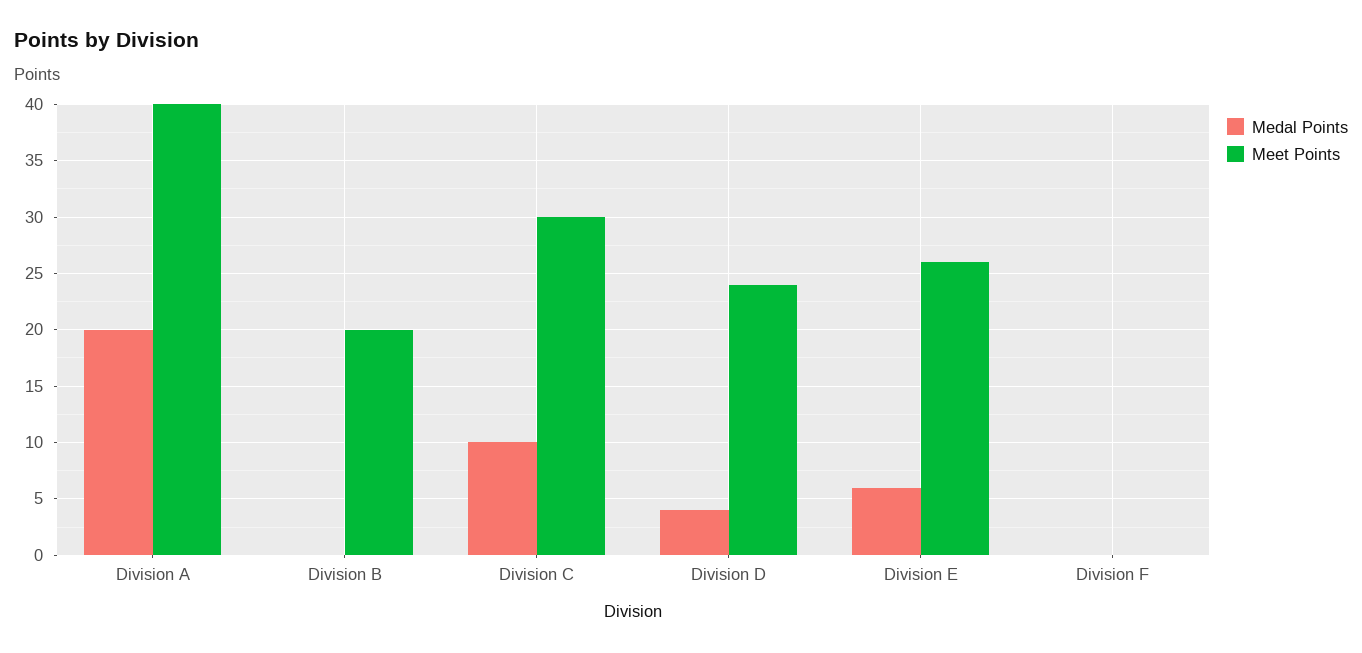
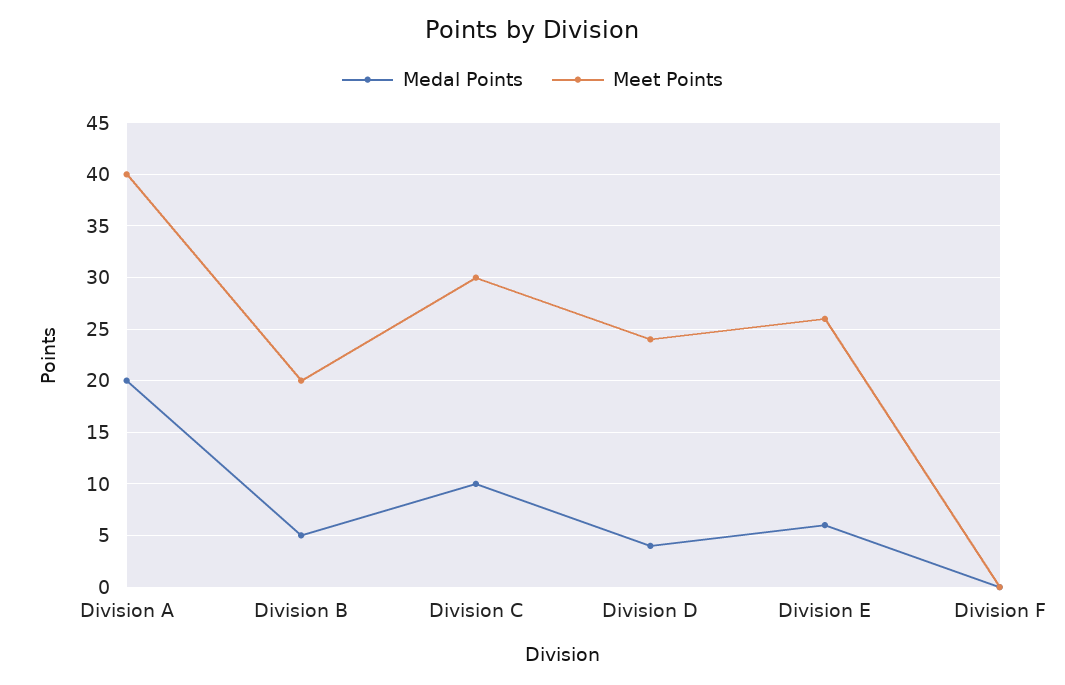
  {
    "Medal Points": {
      "Division A": 20,
-     "Division B": 0,
+     "Division B": 5,
      "Division C": 10,
      "Division D": 4,
      "Division E": 6,
      "Division F": 0
    },
    "Meet Points": {
      "Division A": 40,
      "Division B": 20,
      "Division C": 30,
      "Division D": 24,
      "Division E": 26,
      "Division F": 0
    }
  }

